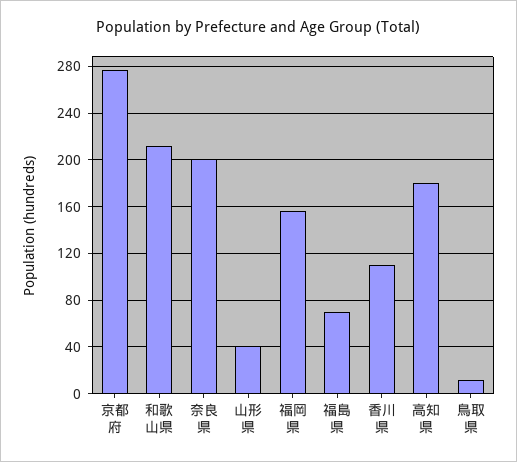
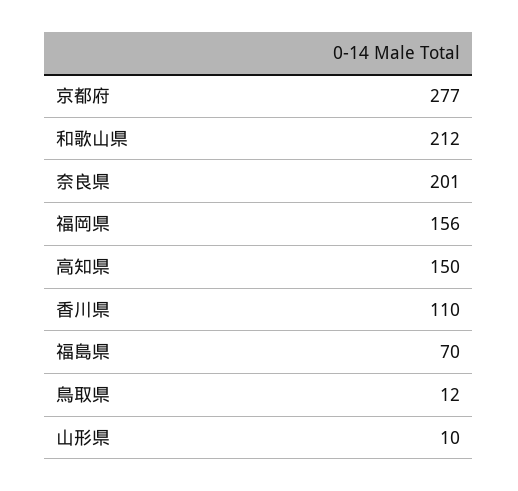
  {
    "京都府": 277,
    "和歌山県": 212,
    "奈良県": 201,
-   "山形県": 40,
+   "山形県": 10,
    "福岡県": 156,
    "福島県": 70,
    "香川県": 110,
-   "高知県": 180,
+   "高知県": 150,
    "鳥取県": 12
  }

